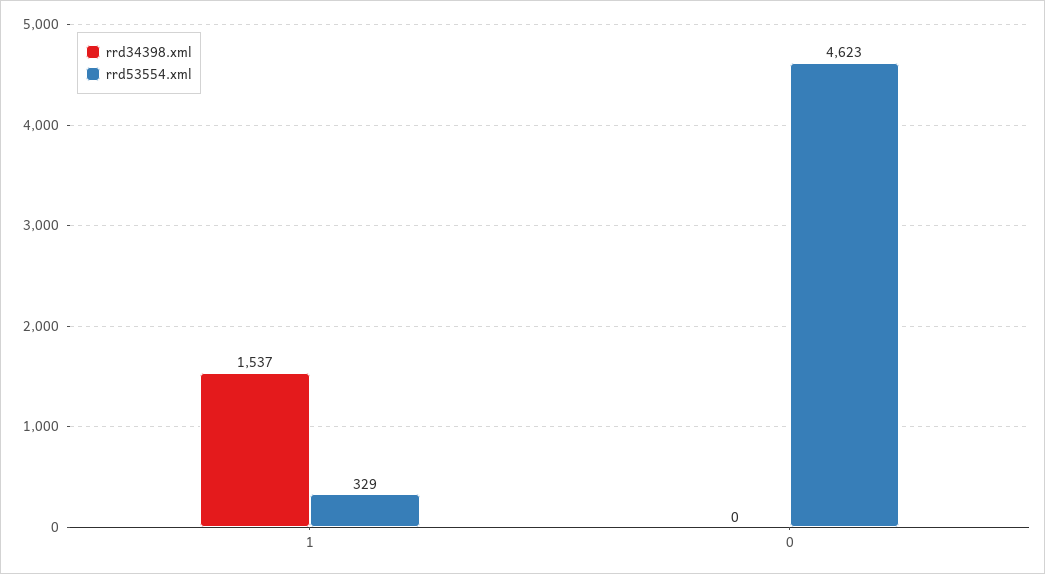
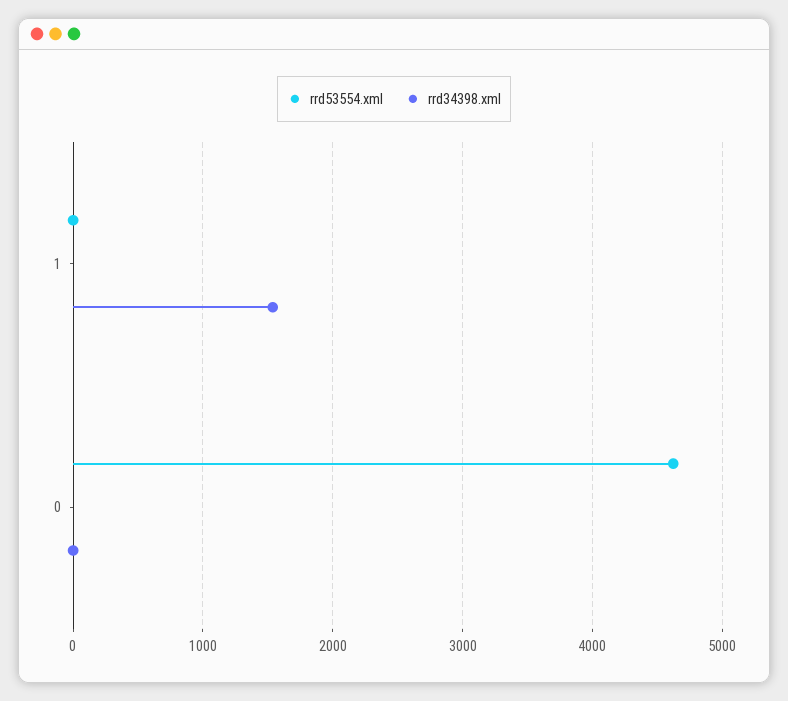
  {
    "rrd34398.xml": {
      "1": 1537,
      "0": 0
    },
    "rrd53554.xml": {
-     "1": 329,
+     "1": 0,
      "0": 4623
    }
  }

